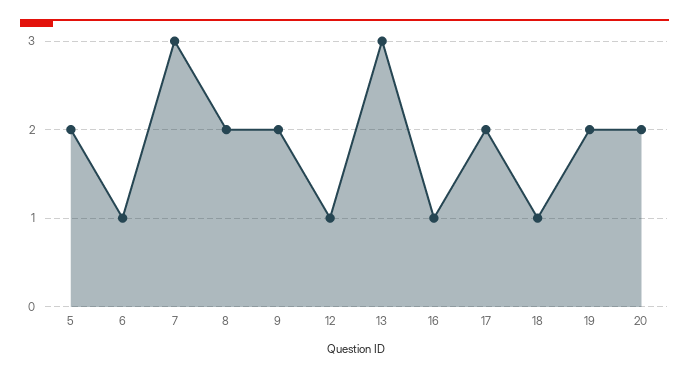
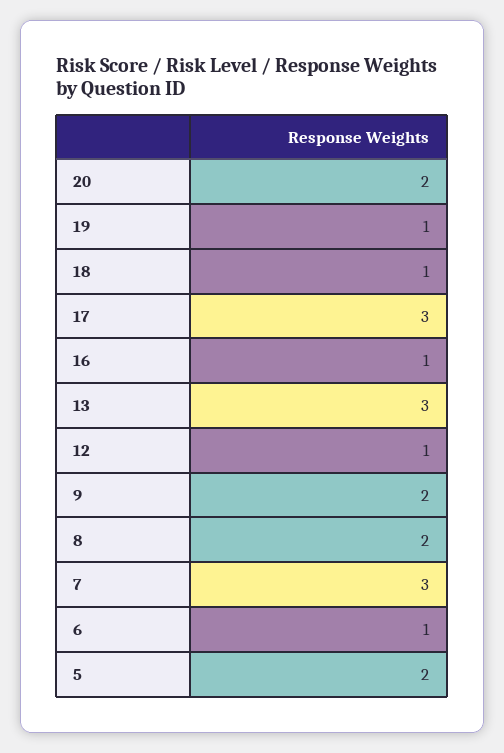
  {
    "5": 2,
    "6": 1,
    "7": 3,
    "8": 2,
    "9": 2,
    "12": 1,
    "13": 3,
    "16": 1,
-   "17": 2,
+   "17": 3,
    "18": 1,
-   "19": 2,
+   "19": 1,
    "20": 2
  }

